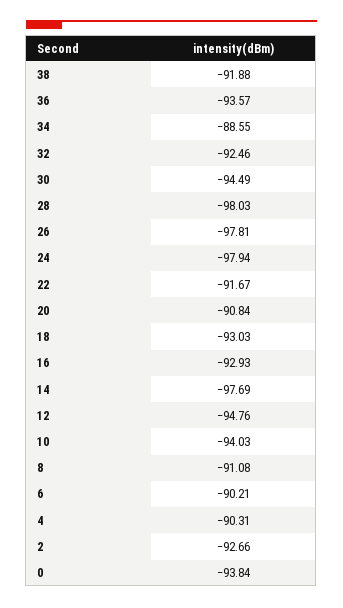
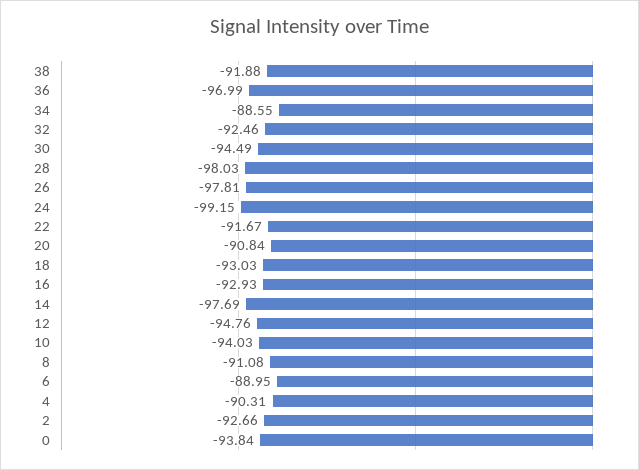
  {
    "38": -91.88,
-   "36": -93.57,
+   "36": -96.99,
    "34": -88.55,
    "32": -92.46,
    "30": -94.49,
    "28": -98.03,
    "26": -97.81,
-   "24": -97.94,
+   "24": -99.15,
    "22": -91.67,
    "20": -90.84,
    "18": -93.03,
    "16": -92.93,
    "14": -97.69,
    "12": -94.76,
    "10": -94.03,
    "8": -91.08,
-   "6": -90.21,
+   "6": -88.95,
    "4": -90.31,
    "2": -92.66,
    "0": -93.84
  }

